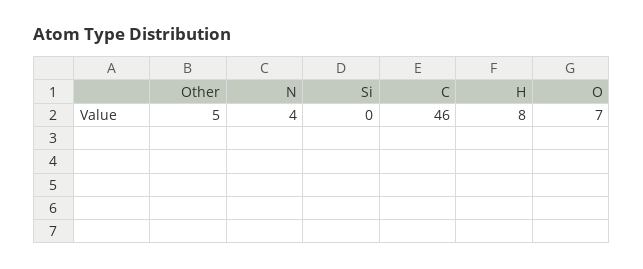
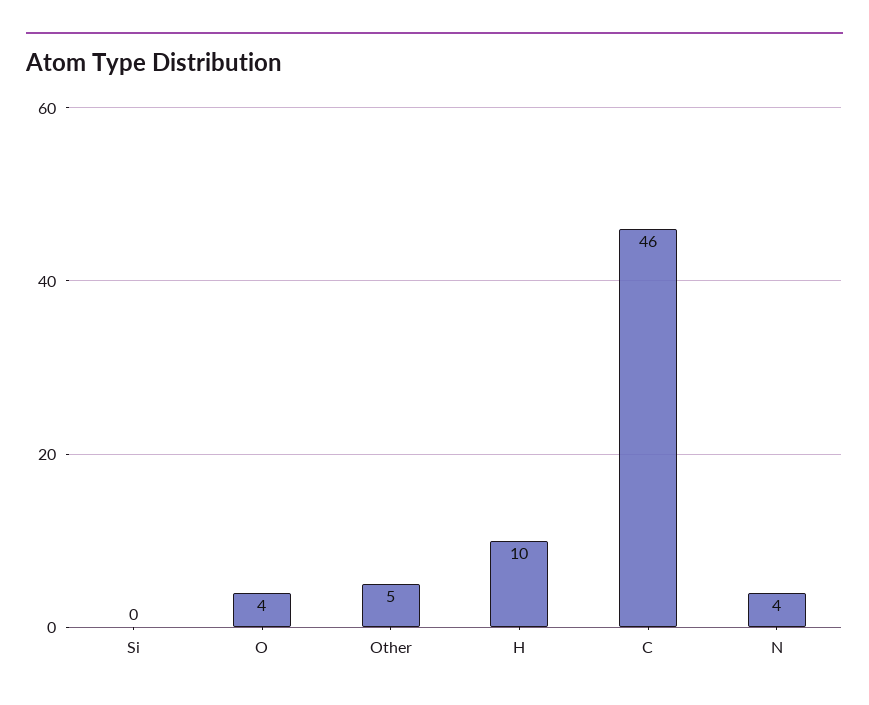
  {
    "Other": 5,
    "N": 4,
    "Si": 0,
    "C": 46,
-   "H": 8,
+   "H": 10,
-   "O": 7
+   "O": 4
  }

